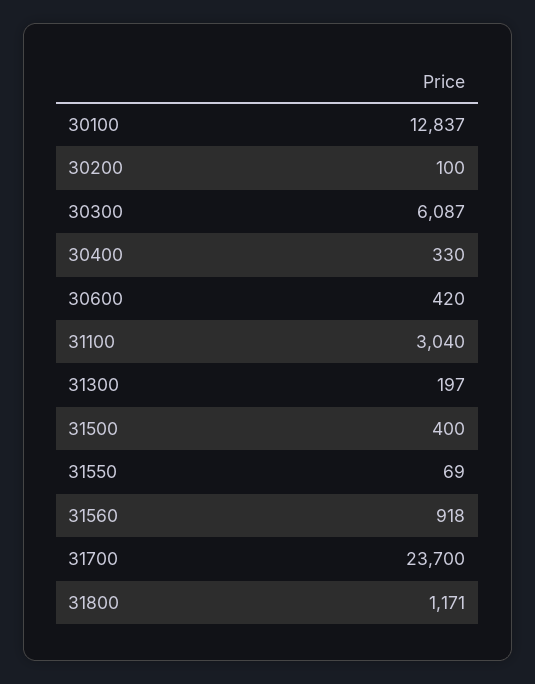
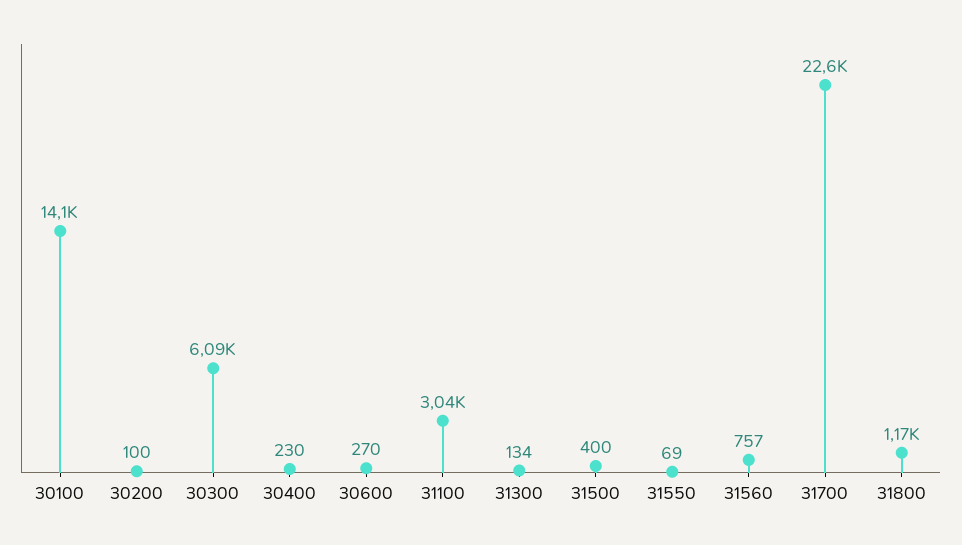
  {
-   "30100": 12837,
+   "30100": 14100,
    "30200": 100,
    "30300": 6087,
-   "30400": 330,
+   "30400": 230,
-   "30600": 420,
+   "30600": 270,
    "31100": 3040,
-   "31300": 197,
+   "31300": 134,
    "31500": 400,
    "31550": 69,
-   "31560": 918,
+   "31560": 757,
-   "31700": 23700,
+   "31700": 22600,
    "31800": 1171
  }

